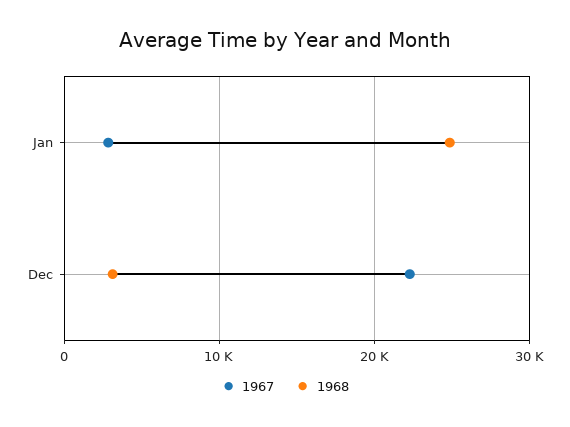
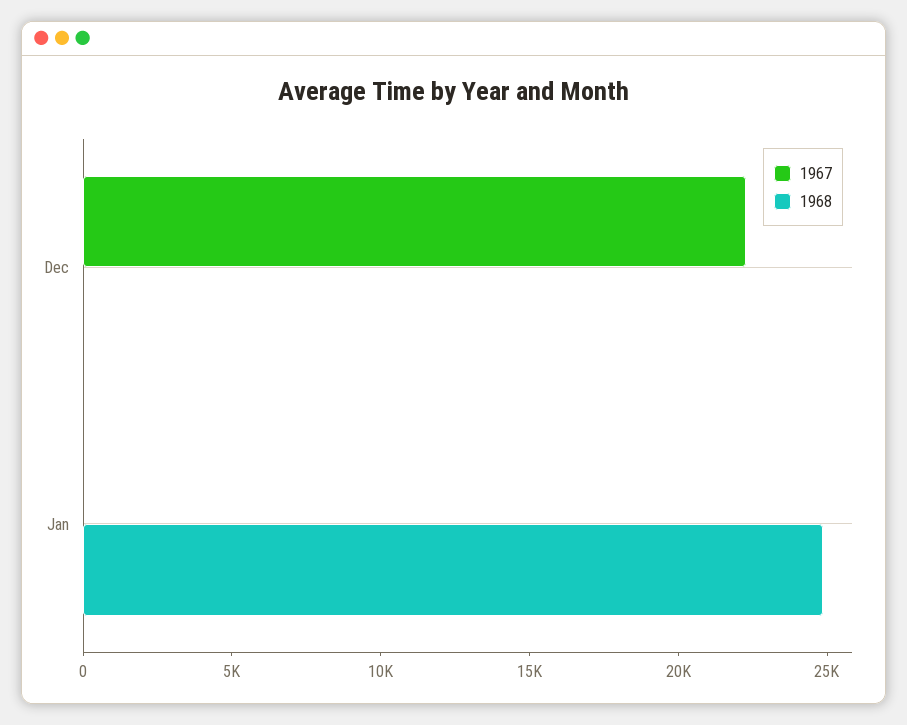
  {
    "1967": {
-     "Jan": 3000,
+     "Jan": 0,
      "Dec": 22000
    },
    "1968": {
      "Jan": 25000,
-     "Dec": 3000
+     "Dec": 0
    }
  }

